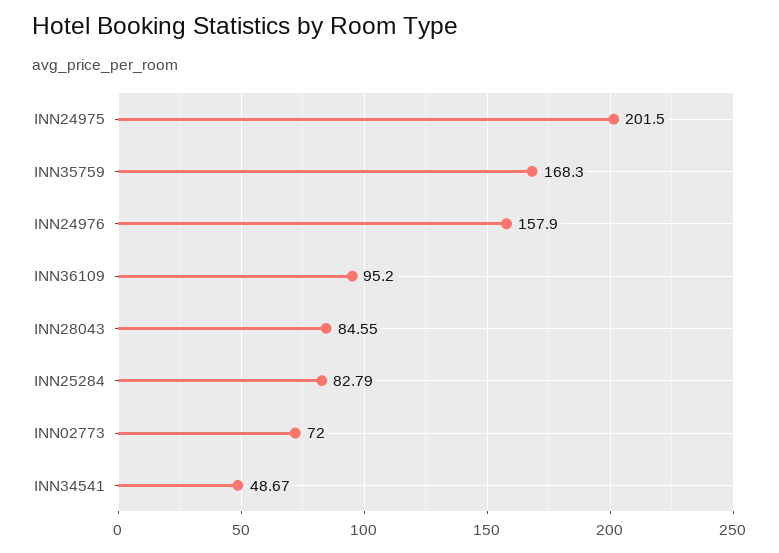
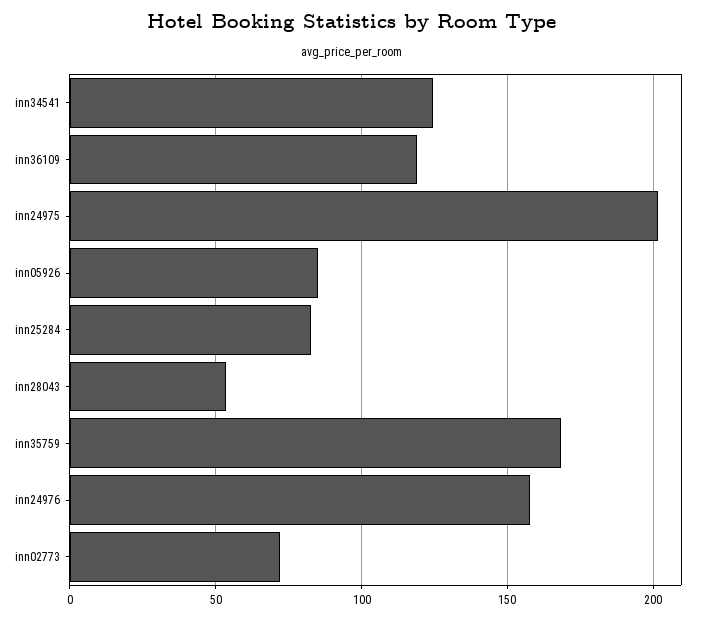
  {
    "INN24975": 201.5,
    "INN35759": 168.3,
    "INN24976": 157.9,
-   "INN36109": 95.2,
+   "INN36109": 120,
-   "INN28043": 84.55,
+   "INN28043": 55,
    "INN25284": 82.79,
    "INN02773": 72,
-   "INN34541": 48.67
+   "INN34541": 125,
+   "inn05926": 85
  }

